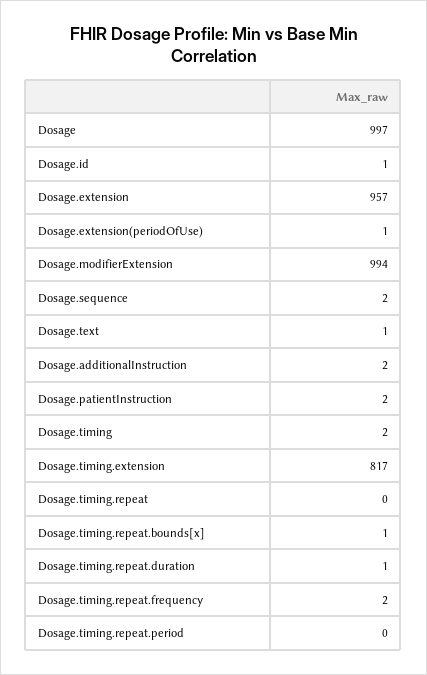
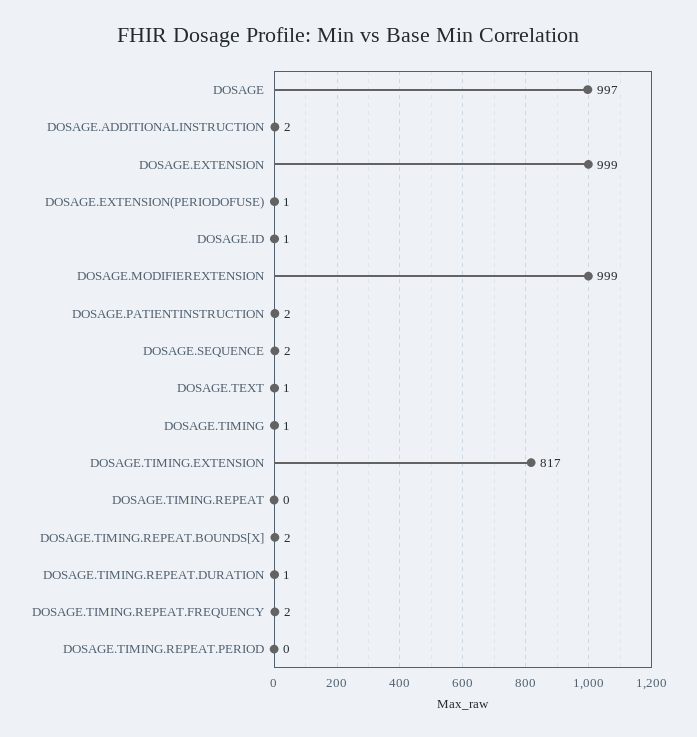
  {
    "Dosage": 997,
    "Dosage.id": 1,
-   "Dosage.extension": 957,
+   "Dosage.extension": 999,
    "Dosage.extension(periodOfUse)": 1,
-   "Dosage.modifierExtension": 994,
+   "Dosage.modifierExtension": 999,
    "Dosage.sequence": 2,
    "Dosage.text": 1,
    "Dosage.additionalInstruction": 2,
    "Dosage.patientInstruction": 2,
-   "Dosage.timing": 2,
+   "Dosage.timing": 1,
    "Dosage.timing.extension": 817,
    "Dosage.timing.repeat": 0,
-   "Dosage.timing.repeat.bounds[x]": 1,
+   "Dosage.timing.repeat.bounds[x]": 2,
    "Dosage.timing.repeat.duration": 1,
    "Dosage.timing.repeat.frequency": 2,
    "Dosage.timing.repeat.period": 0
  }

